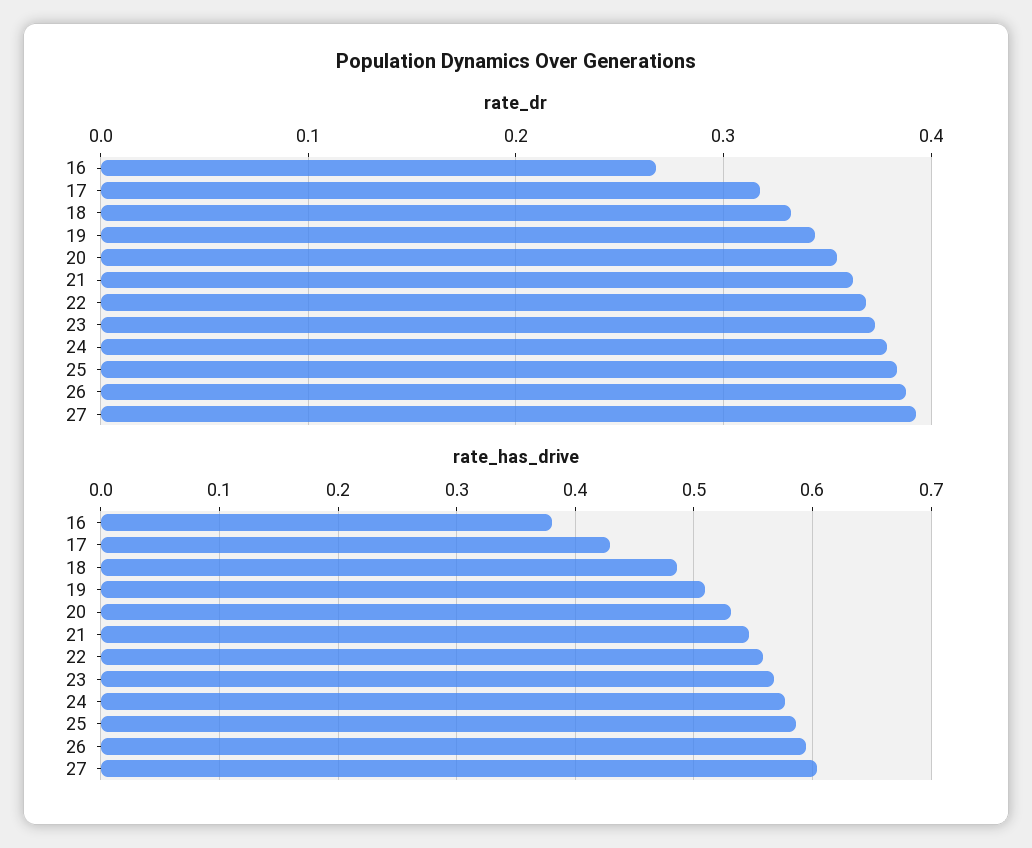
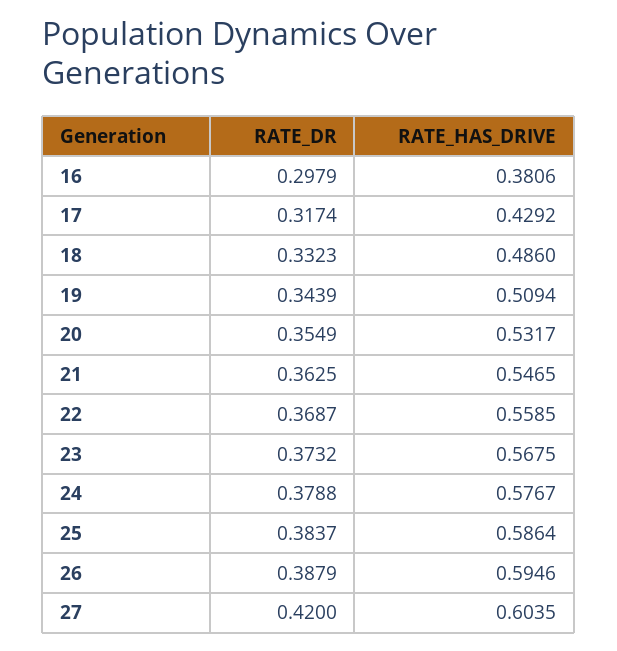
  {
    "rate_dr": {
-     "16": 0.27,
+     "16": 0.2979,
      "17": 0.3174,
      "18": 0.3323,
      "19": 0.3439,
      "20": 0.3549,
      "21": 0.3625,
      "22": 0.3687,
      "23": 0.3732,
      "24": 0.3788,
      "25": 0.3837,
      "26": 0.3879,
-     "27": 0.39
+     "27": 0.42
    },
    "rate_has_drive": {
      "16": 0.3806,
      "17": 0.4292,
      "18": 0.486,
      "19": 0.5094,
      "20": 0.5317,
      "21": 0.5465,
      "22": 0.5585,
      "23": 0.5675,
      "24": 0.5767,
      "25": 0.5864,
      "26": 0.5946,
      "27": 0.6035
    }
  }

